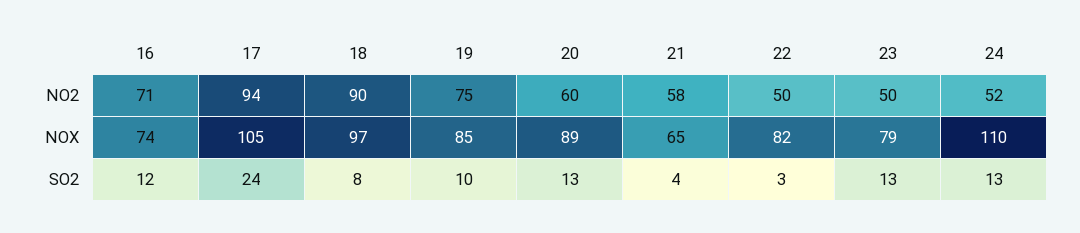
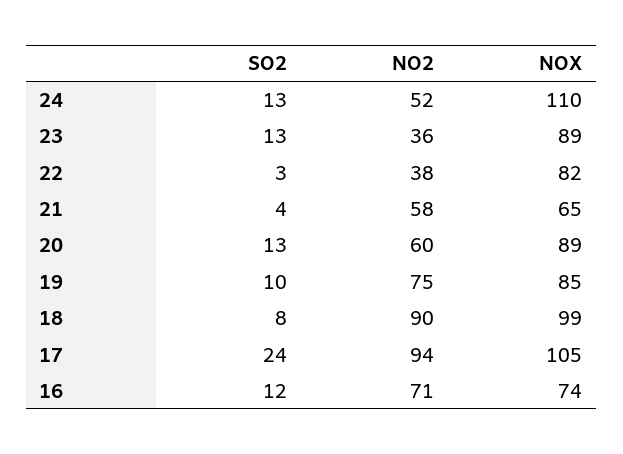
  {
    "16": {
      "NO2": 71,
      "NOX": 74,
      "SO2": 12
    },
    "17": {
      "NO2": 94,
      "NOX": 105,
      "SO2": 24
    },
    "18": {
      "NO2": 90,
-     "NOX": 97,
+     "NOX": 99,
      "SO2": 8
    },
    "19": {
      "NO2": 75,
      "NOX": 85,
      "SO2": 10
    },
    "20": {
      "NO2": 60,
      "NOX": 89,
      "SO2": 13
    },
    "21": {
      "NO2": 58,
      "NOX": 65,
      "SO2": 4
    },
    "22": {
-     "NO2": 50,
+     "NO2": 38,
      "NOX": 82,
      "SO2": 3
    },
    "23": {
-     "NO2": 50,
+     "NO2": 36,
-     "NOX": 79,
+     "NOX": 89,
      "SO2": 13
    },
    "24": {
      "NO2": 52,
      "NOX": 110,
      "SO2": 13
    }
  }

